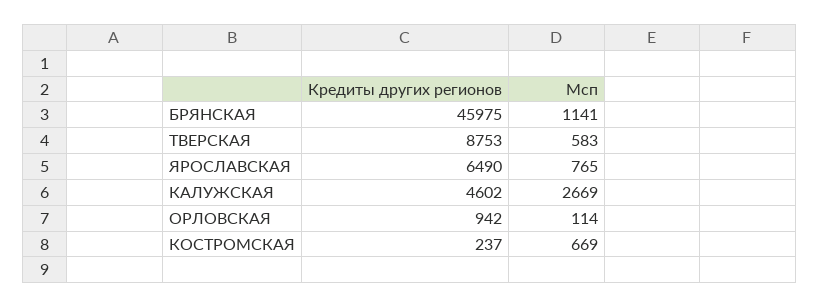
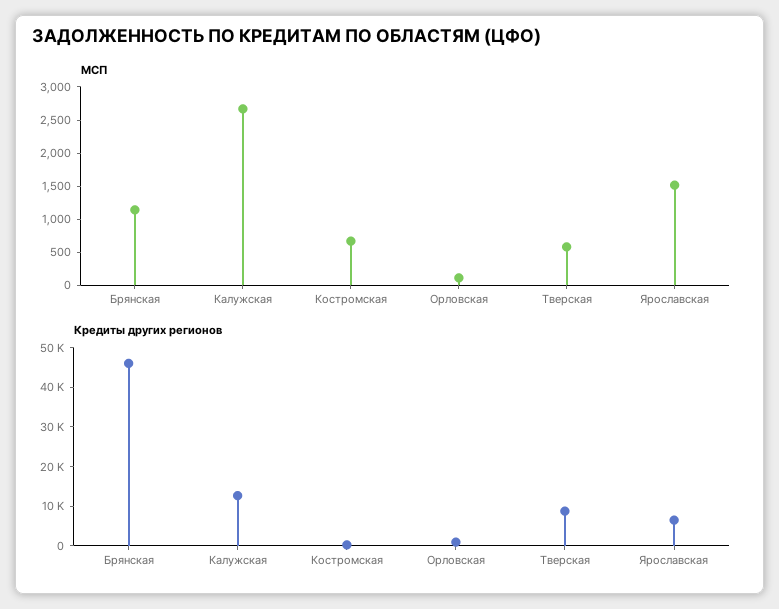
  {
    "Кредиты других регионов": {
      "БРЯНСКАЯ": 45975,
      "ТВЕРСКАЯ": 8753,
      "ЯРОСЛАВСКАЯ": 6490,
-     "КАЛУЖСКАЯ": 4602,
+     "КАЛУЖСКАЯ": 12500,
      "ОРЛОВСКАЯ": 942,
      "КОСТРОМСКАЯ": 237
    },
    "Мсп": {
      "БРЯНСКАЯ": 1141,
      "ТВЕРСКАЯ": 583,
-     "ЯРОСЛАВСКАЯ": 765,
+     "ЯРОСЛАВСКАЯ": 1500,
      "КАЛУЖСКАЯ": 2669,
      "ОРЛОВСКАЯ": 114,
      "КОСТРОМСКАЯ": 669
    }
  }

